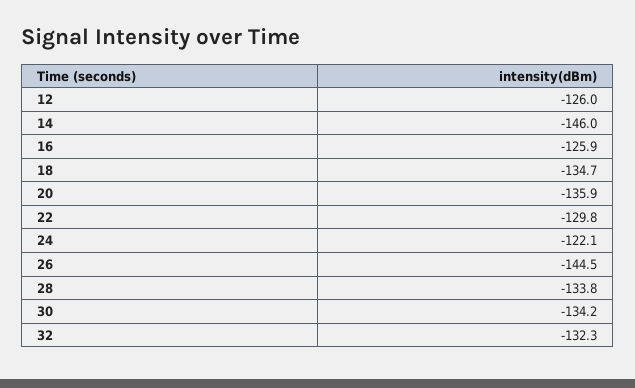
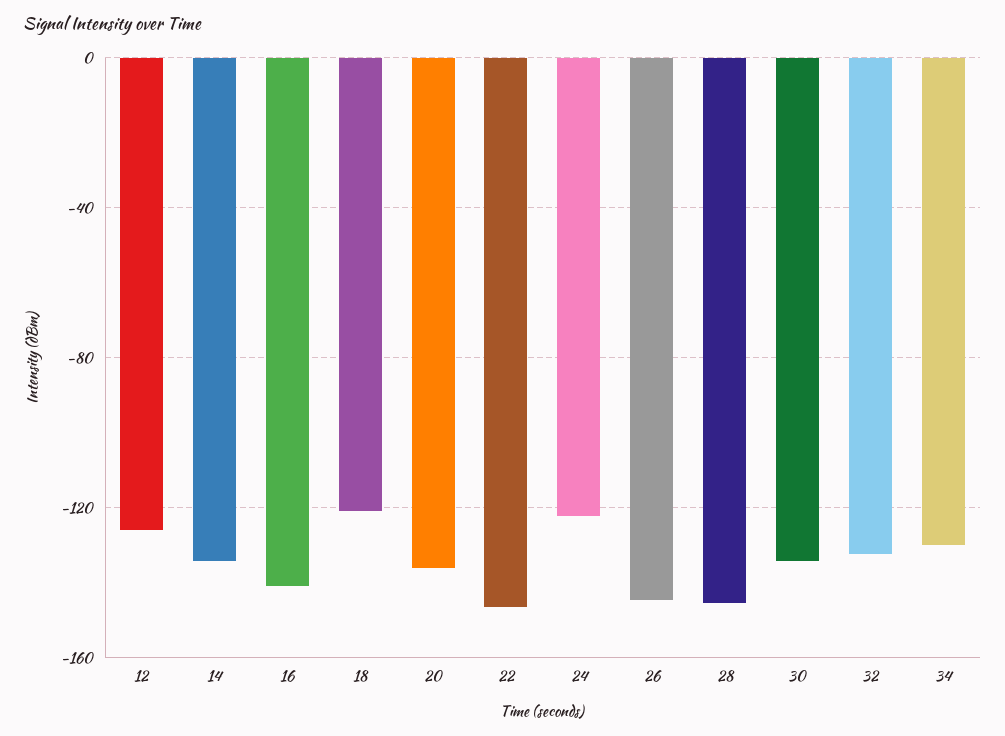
  {
    "12": -126,
-   "14": -146,
+   "14": -135,
-   "16": -125.9,
+   "16": -140,
-   "18": -134.7,
+   "18": -120,
    "20": -135.9,
-   "22": -129.8,
+   "22": -145,
    "24": -122.1,
    "26": -144.5,
-   "28": -133.8,
+   "28": -145,
    "30": -134.2,
-   "32": -132.3
+   "32": -132.3,
+   "34": -130
  }

